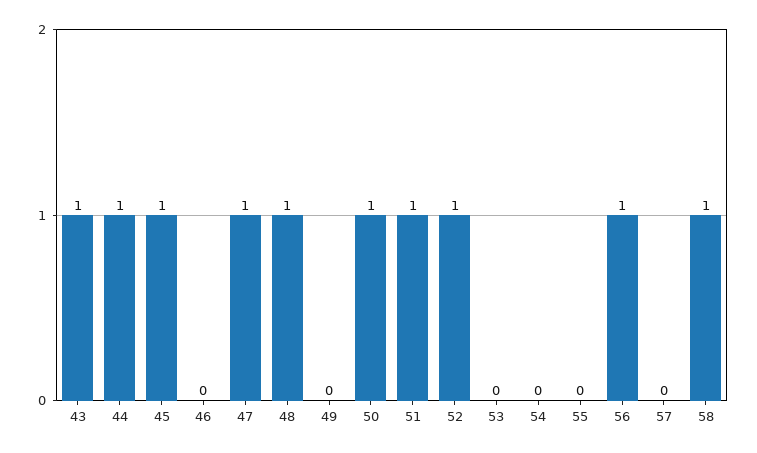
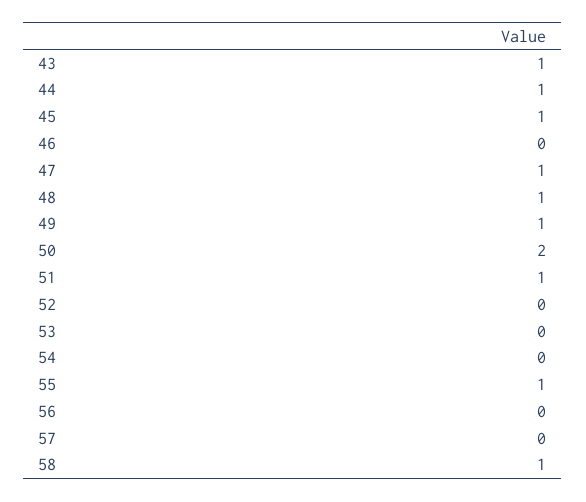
  {
    "43": 1,
    "44": 1,
    "45": 1,
    "46": 0,
    "47": 1,
    "48": 1,
-   "49": 0,
+   "49": 1,
-   "50": 1,
+   "50": 2,
    "51": 1,
-   "52": 1,
+   "52": 0,
    "53": 0,
    "54": 0,
-   "55": 0,
+   "55": 1,
-   "56": 1,
+   "56": 0,
    "57": 0,
    "58": 1
  }

